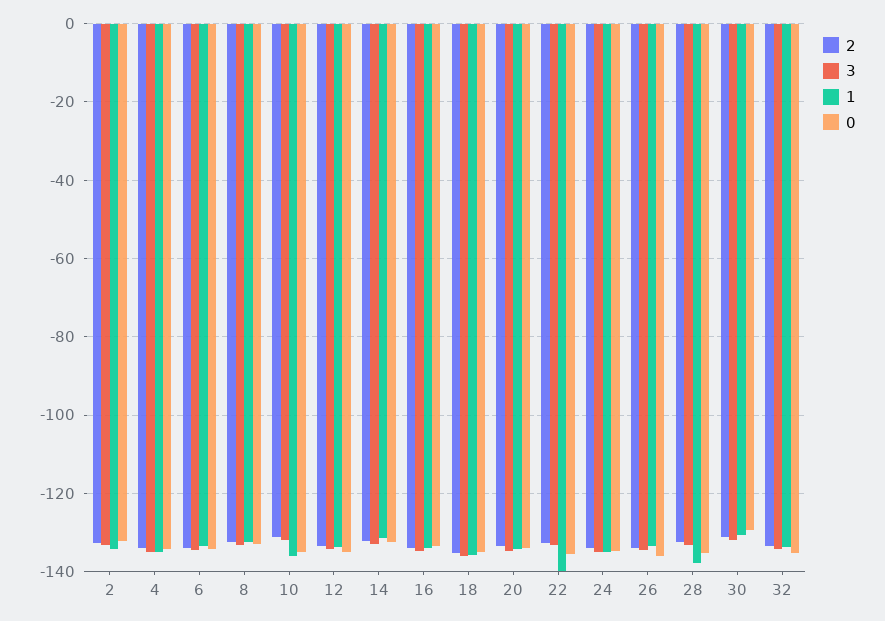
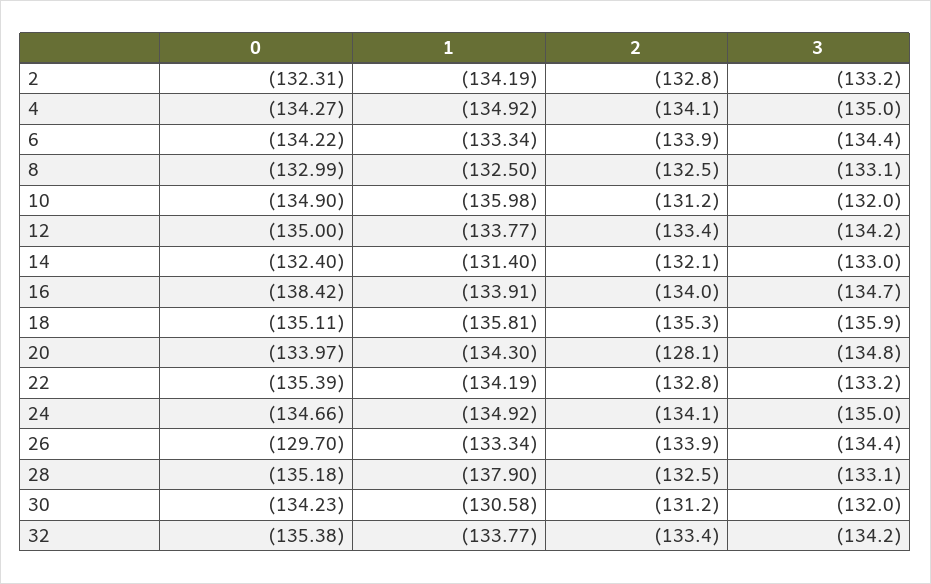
  {
    "2": {
      "2": -132.8,
      "4": -134.1,
      "6": -133.9,
      "8": -132.5,
      "10": -131.2,
      "12": -133.4,
      "14": -132.1,
      "16": -134,
      "18": -135.3,
-     "20": -134,
+     "20": -128.1,
      "22": -132.8,
      "24": -134.1,
      "26": -133.9,
      "28": -132.5,
      "30": -131.2,
      "32": -133.4
    },
    "3": {
      "2": -133.2,
      "4": -135,
      "6": -134.4,
      "8": -133.1,
      "10": -132,
      "12": -134.2,
      "14": -133,
      "16": -134.7,
      "18": -135.9,
      "20": -134.8,
      "22": -133.2,
      "24": -135,
      "26": -134.4,
      "28": -133.1,
      "30": -132,
      "32": -134.2
    },
    "1": {
      "2": -134.19,
      "4": -134.92,
      "6": -133.34,
      "8": -132.5,
      "10": -135.98,
      "12": -133.77,
      "14": -131.4,
      "16": -133.91,
      "18": -135.81,
      "20": -134.3,
-     "22": -140,
+     "22": -134.19,
      "24": -134.92,
      "26": -133.34,
      "28": -137.9,
      "30": -130.58,
      "32": -133.77
    },
    "0": {
      "2": -132.31,
      "4": -134.27,
      "6": -134.22,
      "8": -132.99,
      "10": -134.9,
      "12": -135,
      "14": -132.4,
-     "16": -134,
+     "16": -138.42,
      "18": -135.11,
      "20": -133.97,
      "22": -135.39,
      "24": -134.66,
-     "26": -136,
+     "26": -129.7,
      "28": -135.18,
-     "30": -130,
+     "30": -134.23,
      "32": -135.38
    }
  }

